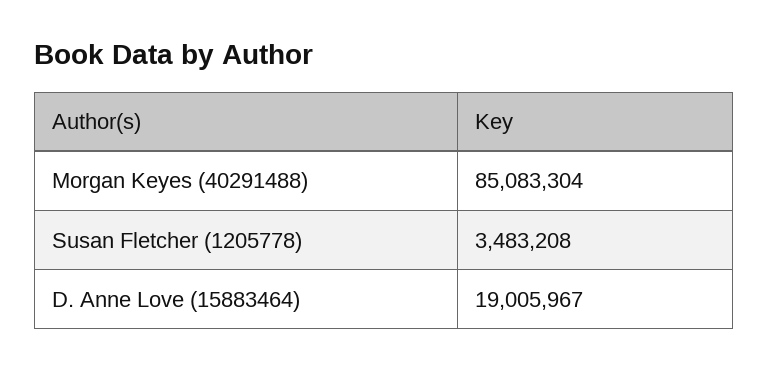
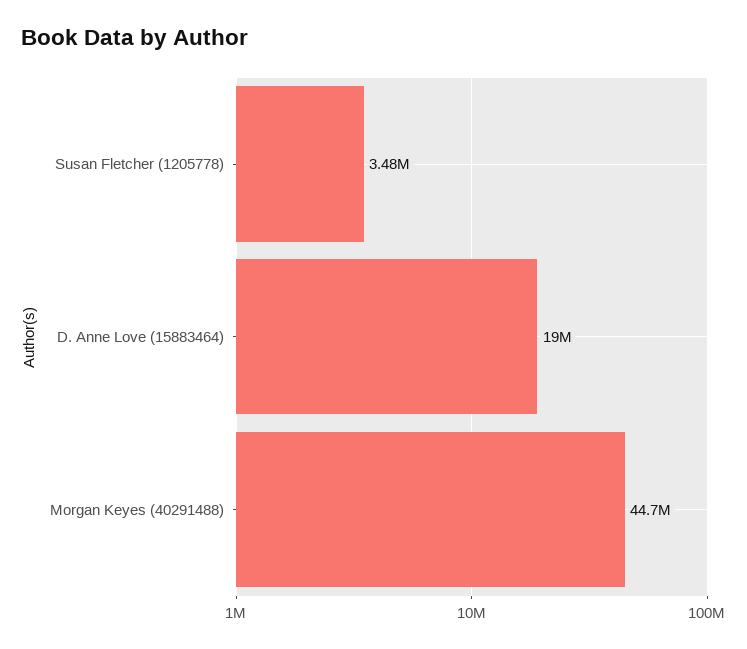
  {
-   "Morgan Keyes (40291488)": 85083304,
+   "Morgan Keyes (40291488)": 44700000,
    "Susan Fletcher (1205778)": 3483208,
    "D. Anne Love (15883464)": 19005967
  }

